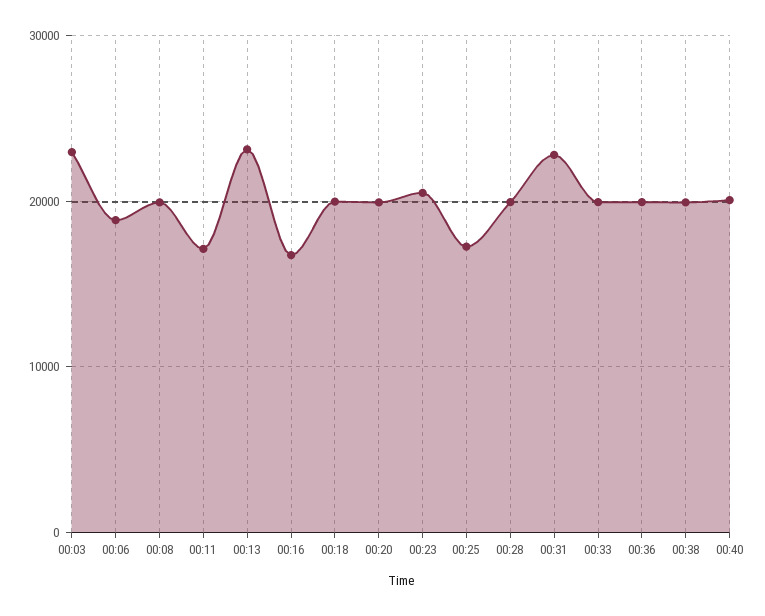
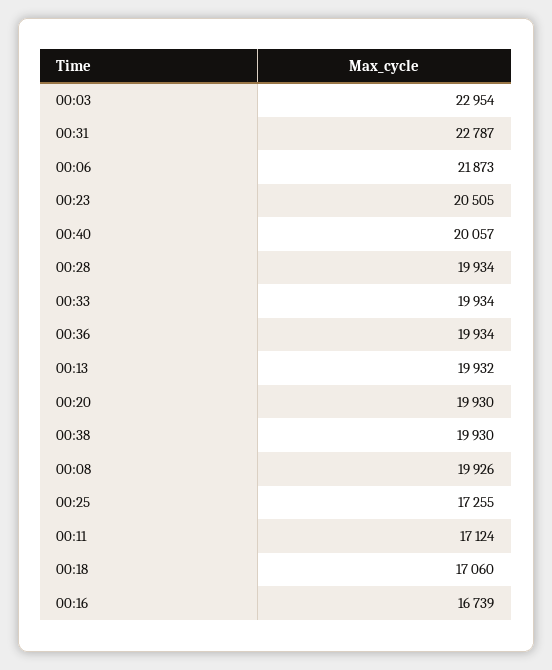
  {
    "00:03": 22954,
-   "00:06": 19000,
+   "00:06": 21873,
    "00:08": 19926,
    "00:11": 17124,
-   "00:13": 23000,
+   "00:13": 19932,
    "00:16": 16739,
-   "00:18": 20000,
+   "00:18": 17060,
    "00:20": 19930,
    "00:23": 20505,
    "00:25": 17255,
    "00:28": 19934,
    "00:31": 22787,
    "00:33": 19934,
    "00:36": 19934,
    "00:38": 19930,
    "00:40": 20057
  }

